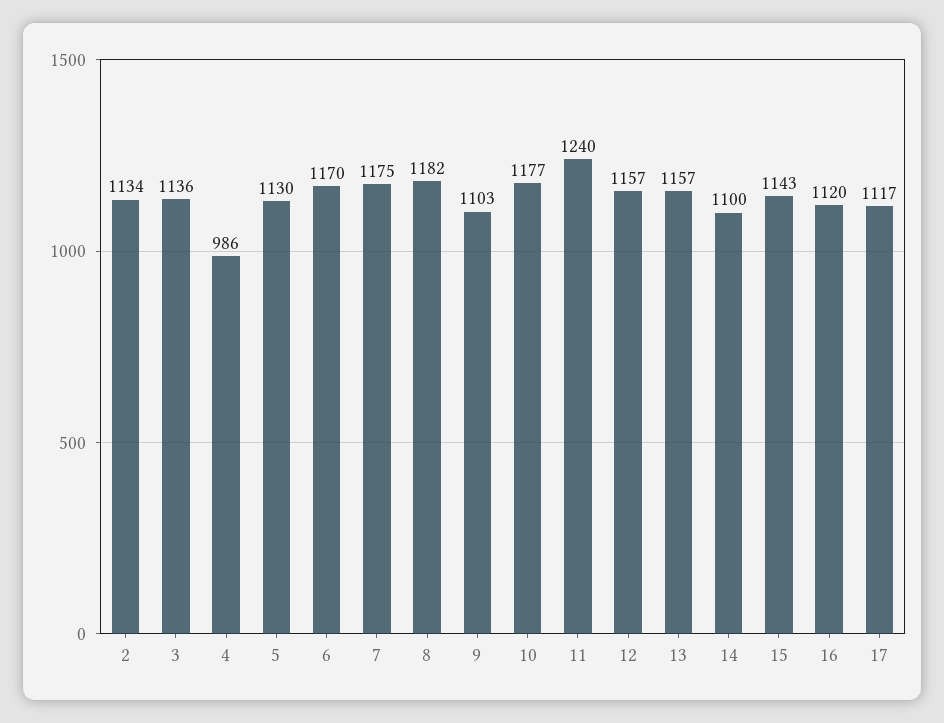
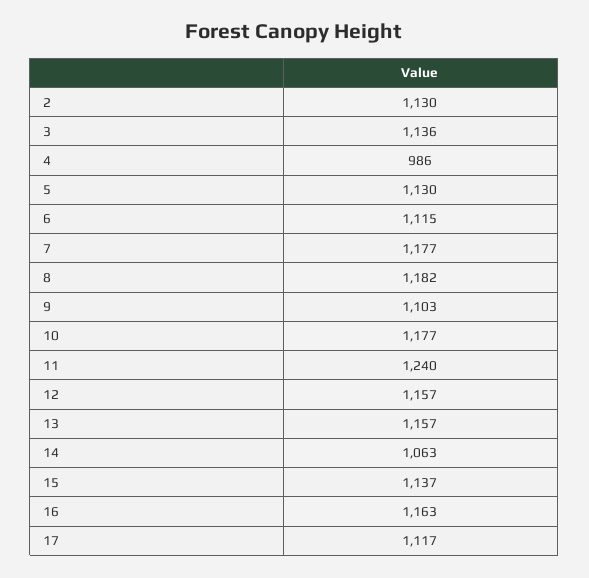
  {
-   "2": 1134,
+   "2": 1130,
    "3": 1136,
    "4": 986,
    "5": 1130,
-   "6": 1170,
+   "6": 1115,
-   "7": 1175,
+   "7": 1177,
    "8": 1182,
    "9": 1103,
    "10": 1177,
    "11": 1240,
    "12": 1157,
    "13": 1157,
-   "14": 1100,
+   "14": 1063,
-   "15": 1143,
+   "15": 1137,
-   "16": 1120,
+   "16": 1163,
    "17": 1117
  }

